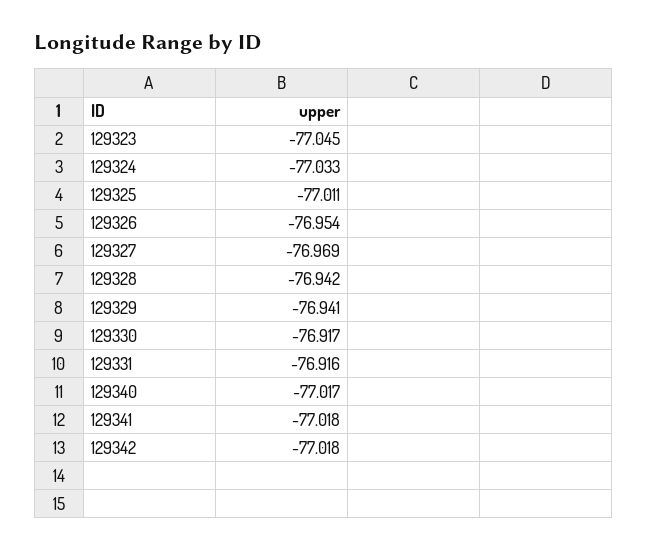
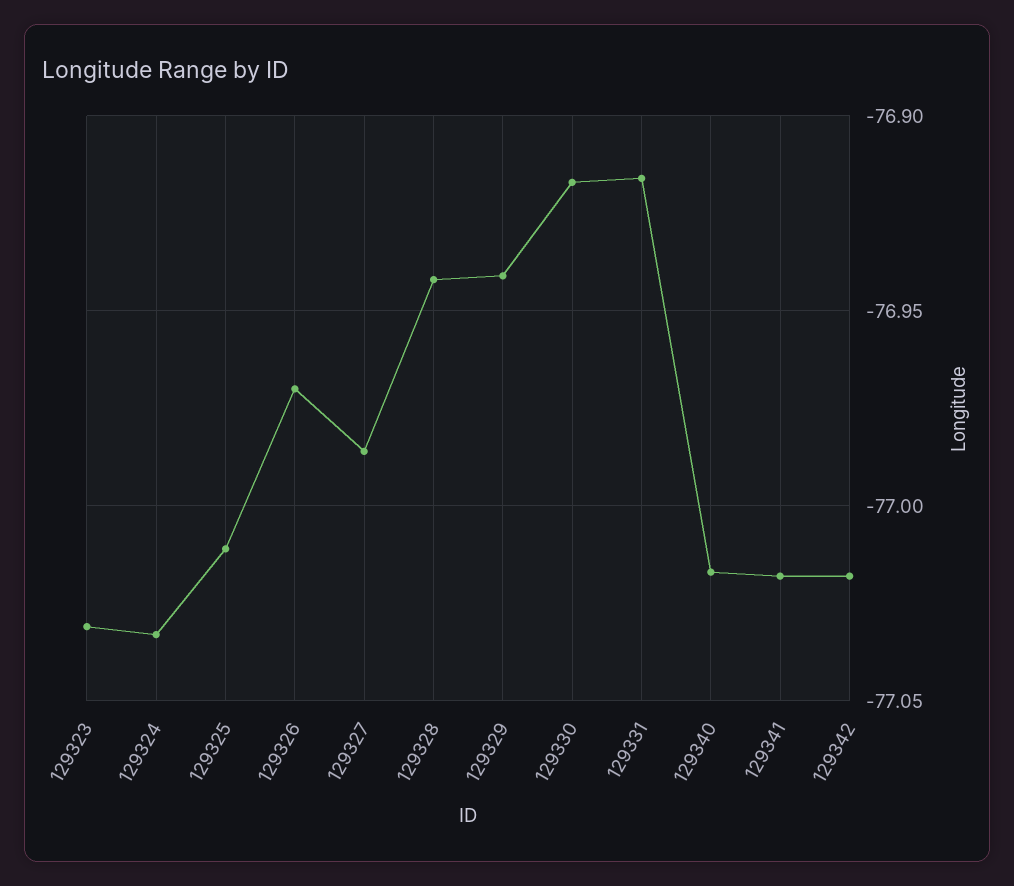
  {
-   "129323": -77.045,
+   "129323": -77.03,
    "129324": -77.033,
    "129325": -77.011,
-   "129326": -76.954,
+   "129326": -76.97,
-   "129327": -76.969,
+   "129327": -76.985,
    "129328": -76.942,
    "129329": -76.941,
    "129330": -76.917,
    "129331": -76.916,
    "129340": -77.017,
    "129341": -77.018,
    "129342": -77.018
  }

